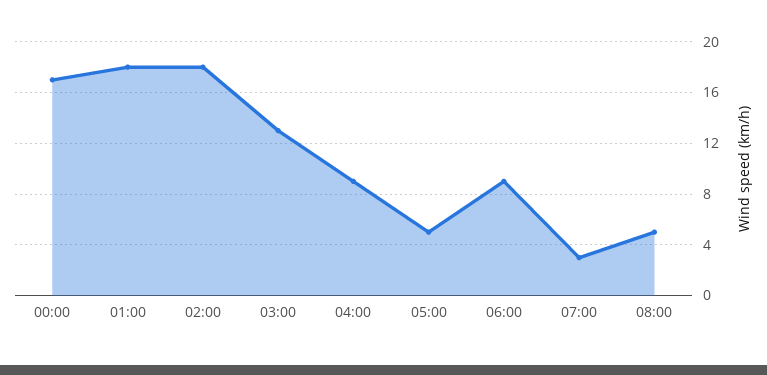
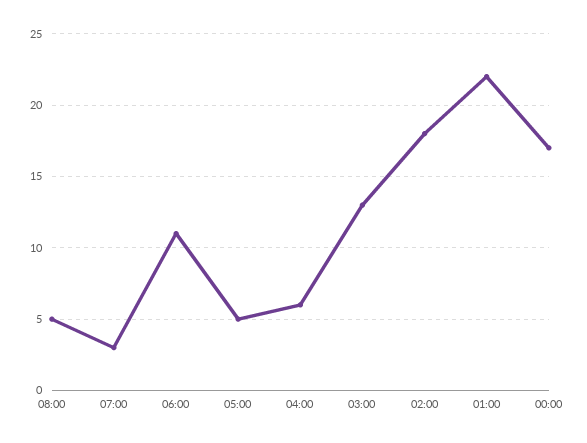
  {
    "00:00": 17,
-   "01:00": 18,
+   "01:00": 22,
    "02:00": 18,
    "03:00": 13,
-   "04:00": 9,
+   "04:00": 6,
    "05:00": 5,
-   "06:00": 9,
+   "06:00": 11,
    "07:00": 3,
    "08:00": 5
  }

